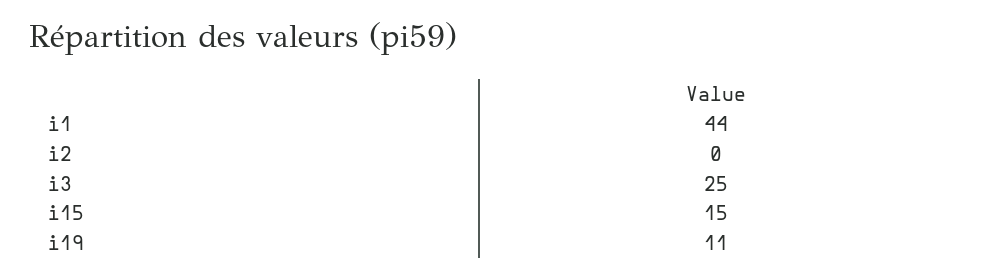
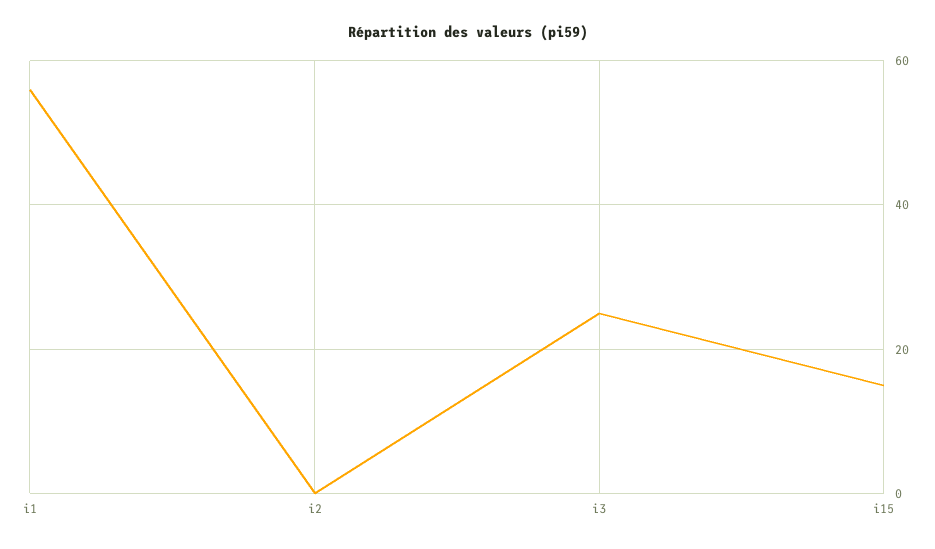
  {
-   "i1": 44,
+   "i1": 55,
    "i2": 0,
    "i3": 25,
-   "i15": 15,
+   "i15": 15
-   "i19": 11
  }

